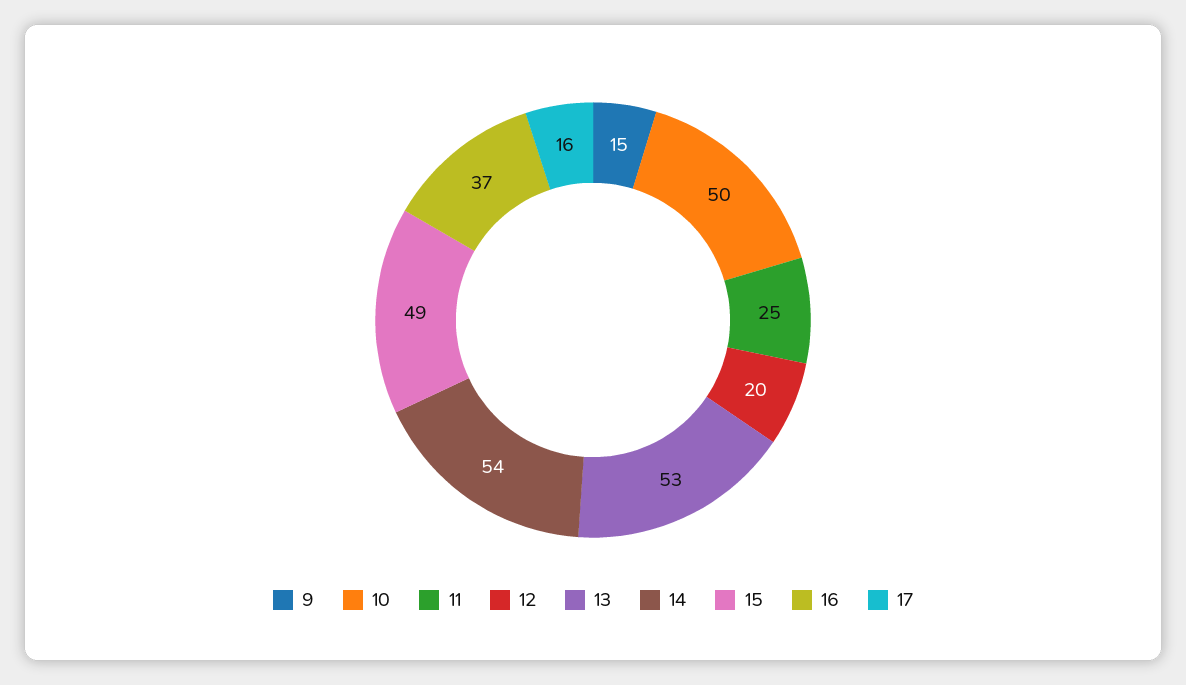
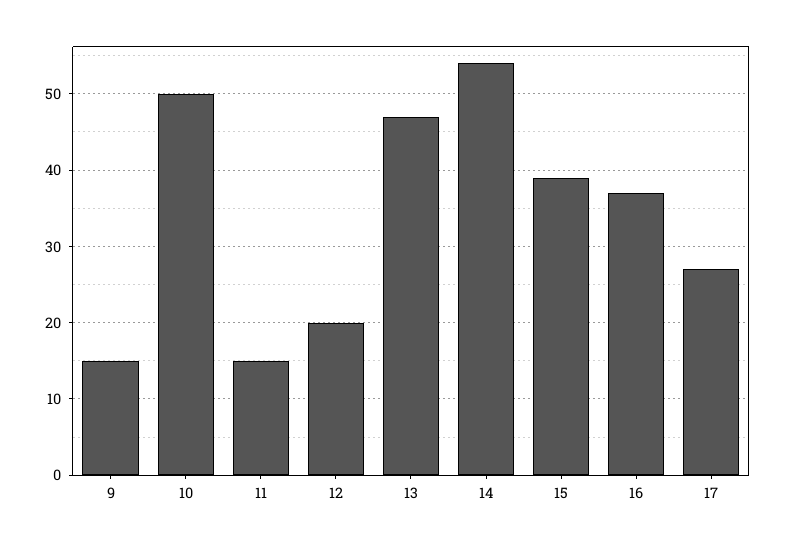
  {
    "9": 15,
    "10": 50,
-   "11": 25,
+   "11": 15,
    "12": 20,
-   "13": 53,
+   "13": 47,
    "14": 54,
-   "15": 49,
+   "15": 39,
    "16": 37,
-   "17": 16
+   "17": 27
  }

